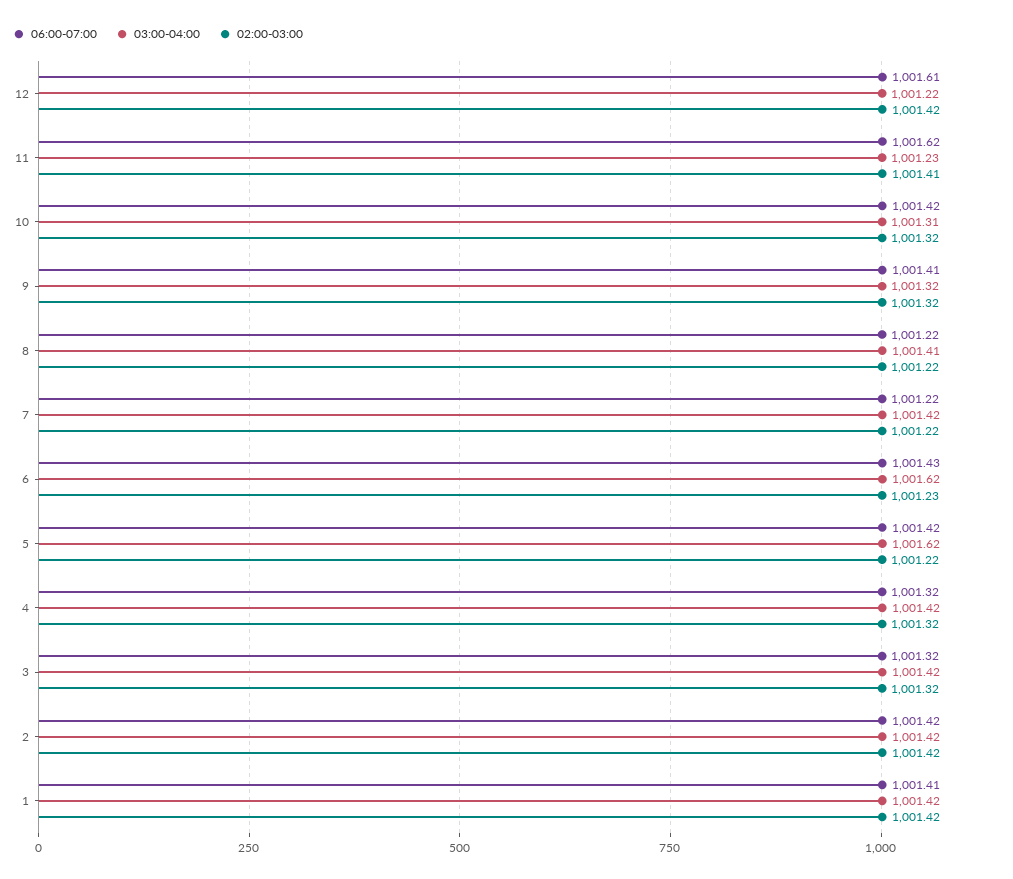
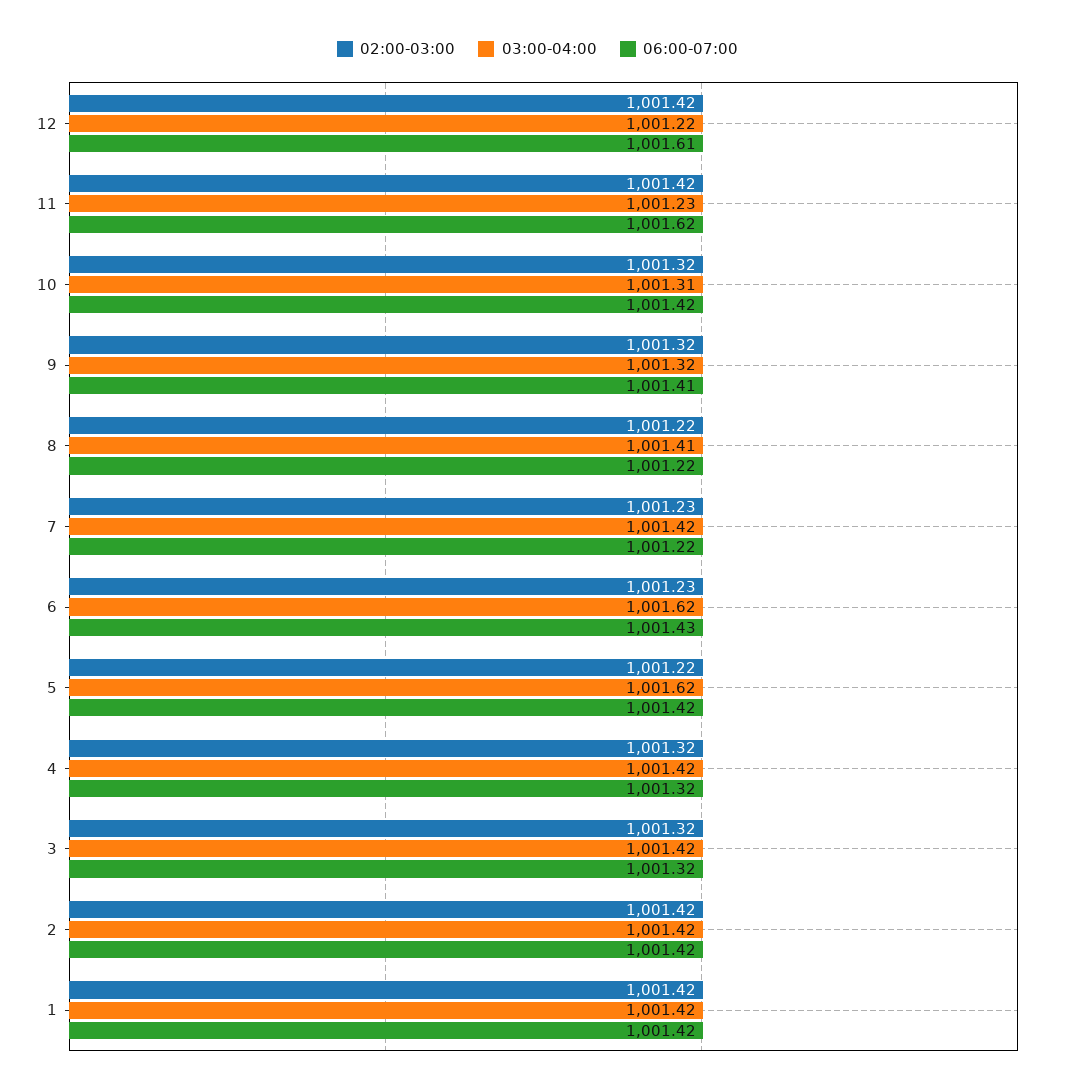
  {
    "06:00-07:00": {
      "12": 1001.61,
      "11": 1001.62,
      "10": 1001.42,
      "9": 1001.41,
      "8": 1001.22,
      "7": 1001.22,
      "6": 1001.43,
      "5": 1001.42,
      "4": 1001.32,
      "3": 1001.32,
      "2": 1001.42,
-     "1": 1001.41
+     "1": 1001.42
    },
    "03:00-04:00": {
      "12": 1001.22,
      "11": 1001.23,
      "10": 1001.31,
      "9": 1001.32,
      "8": 1001.41,
      "7": 1001.42,
      "6": 1001.62,
      "5": 1001.62,
      "4": 1001.42,
      "3": 1001.42,
      "2": 1001.42,
      "1": 1001.42
    },
    "02:00-03:00": {
      "12": 1001.42,
-     "11": 1001.41,
+     "11": 1001.42,
      "10": 1001.32,
      "9": 1001.32,
      "8": 1001.22,
-     "7": 1001.22,
+     "7": 1001.23,
      "6": 1001.23,
      "5": 1001.22,
      "4": 1001.32,
      "3": 1001.32,
      "2": 1001.42,
      "1": 1001.42
    }
  }

